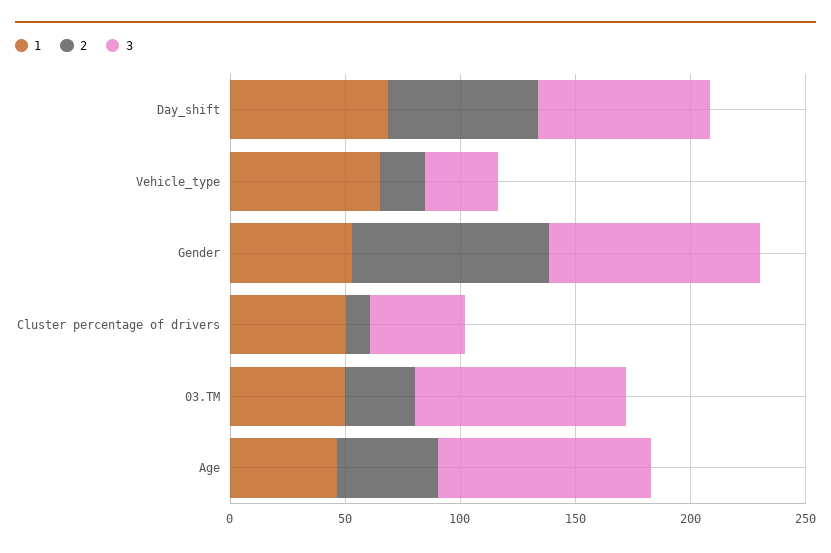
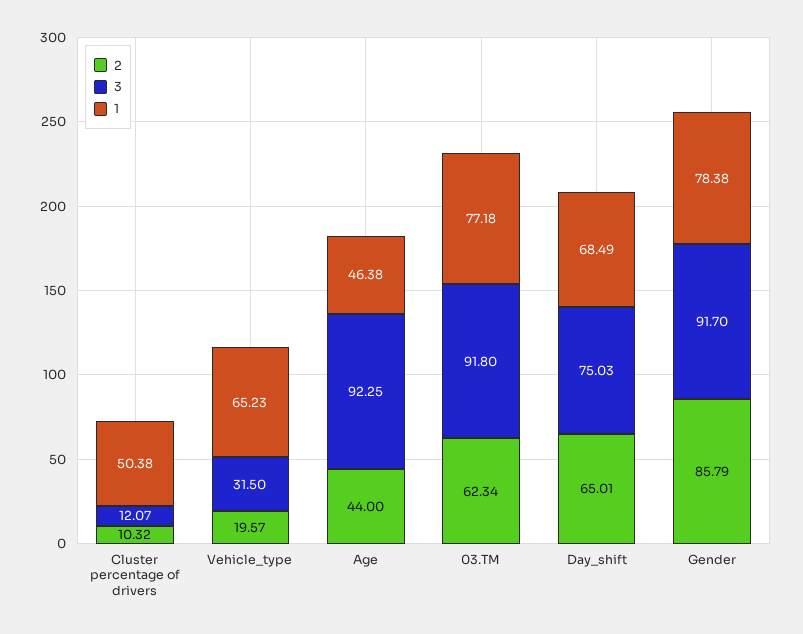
  {
    "1": {
      "Day_shift": 68.49,
      "Vehicle_type": 65.23,
-     "Gender": 50,
+     "Gender": 78.38,
      "Cluster percentage of drivers": 50.38,
-     "03.TM": 50,
+     "03.TM": 77.18,
      "Age": 46.38
    },
    "2": {
      "Day_shift": 65.01,
      "Vehicle_type": 19.57,
      "Gender": 85.79,
      "Cluster percentage of drivers": 10.32,
-     "03.TM": 30,
+     "03.TM": 62.34,
      "Age": 44
    },
    "3": {
      "Day_shift": 75.03,
      "Vehicle_type": 31.5,
      "Gender": 91.7,
-     "Cluster percentage of drivers": 40,
+     "Cluster percentage of drivers": 12.07,
      "03.TM": 91.8,
      "Age": 92.25
    }
  }

